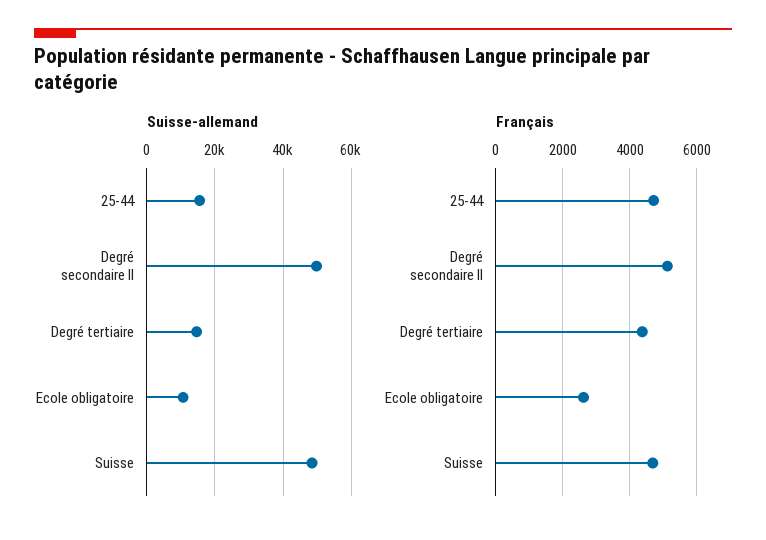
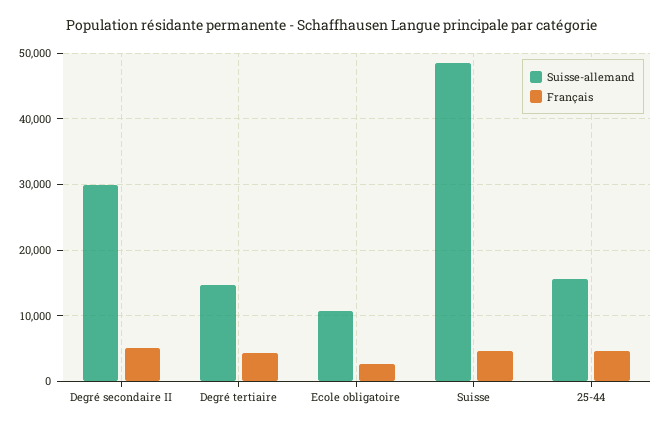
  {
    "Suisse-allemand": {
      "25-44": 16000,
-     "Degré secondaire II": 50000,
+     "Degré secondaire II": 30000,
      "Degré tertiaire": 15000,
      "Ecole obligatoire": 11000,
      "Suisse": 48000
    },
    "Français": {
      "25-44": 4800,
      "Degré secondaire II": 5200,
      "Degré tertiaire": 4400,
      "Ecole obligatoire": 2600,
      "Suisse": 4600
    }
  }

